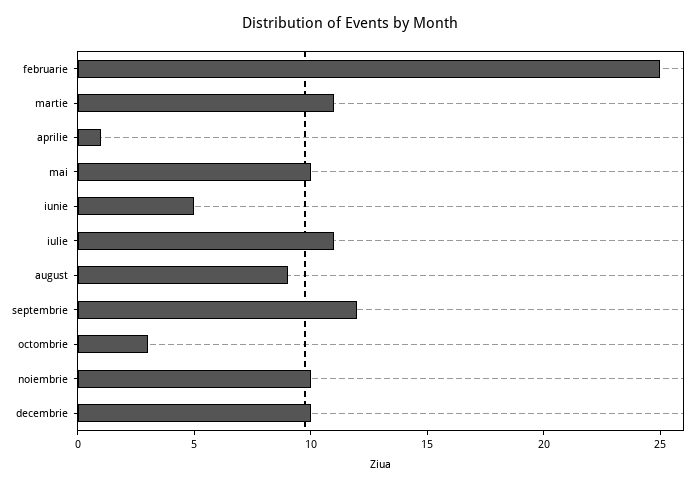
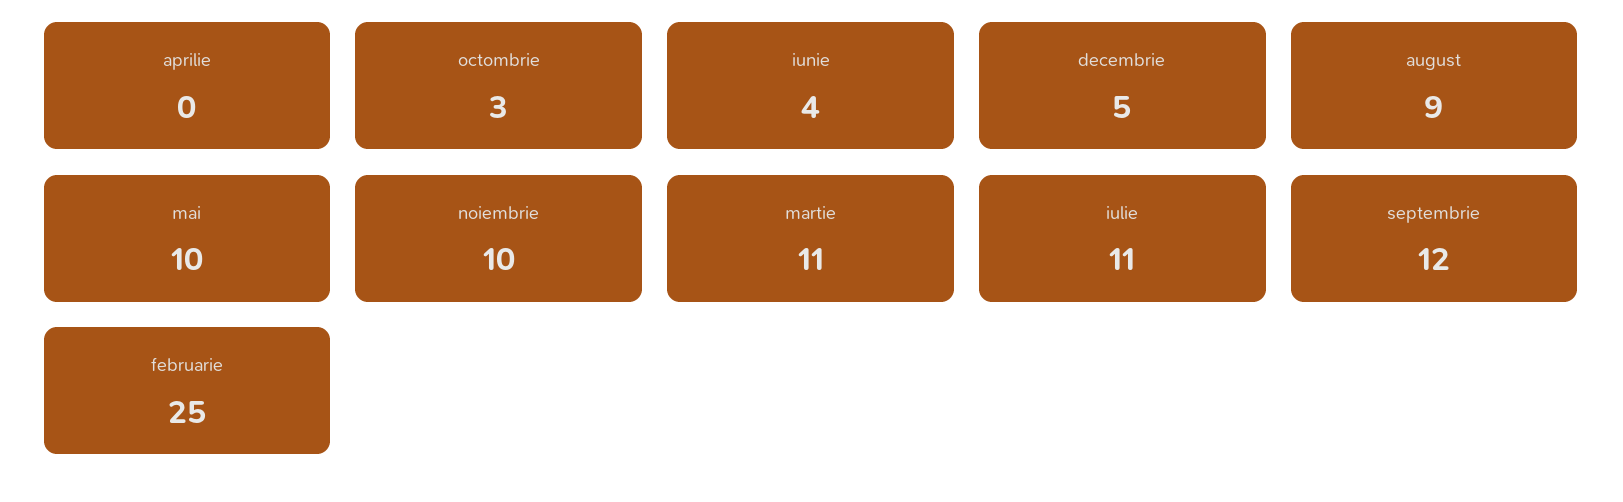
  {
    "februarie": 25,
    "martie": 11,
-   "aprilie": 1,
+   "aprilie": 0,
    "mai": 10,
-   "iunie": 5,
+   "iunie": 4,
    "iulie": 11,
    "august": 9,
    "septembrie": 12,
    "octombrie": 3,
    "noiembrie": 10,
-   "decembrie": 10
+   "decembrie": 5
  }

